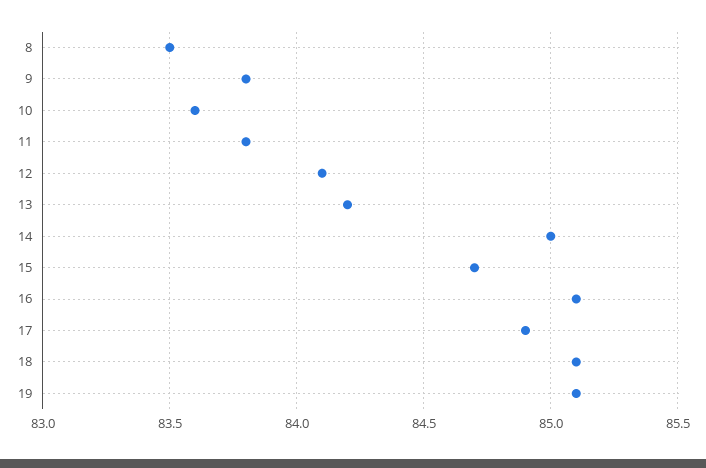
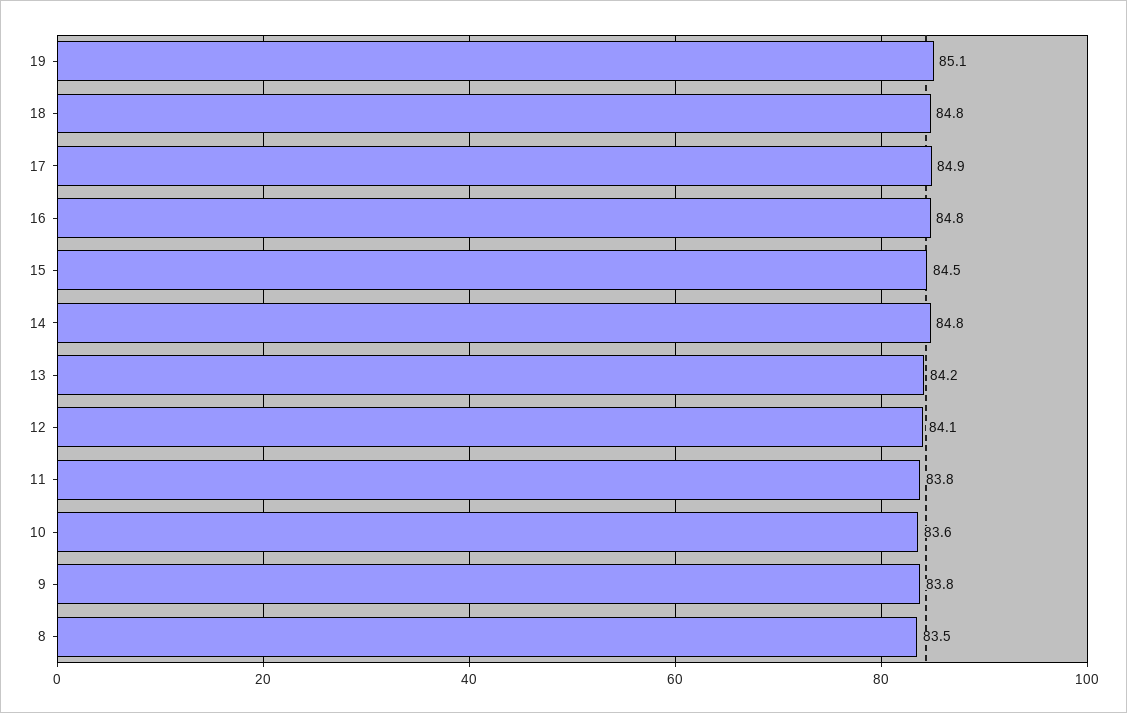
  {
    "8": 83.5,
    "9": 83.8,
    "10": 83.6,
    "11": 83.8,
    "12": 84.1,
    "13": 84.2,
-   "14": 85,
+   "14": 84.8,
-   "15": 84.7,
+   "15": 84.5,
-   "16": 85.1,
+   "16": 84.8,
    "17": 84.9,
-   "18": 85.1,
+   "18": 84.8,
    "19": 85.1
  }

